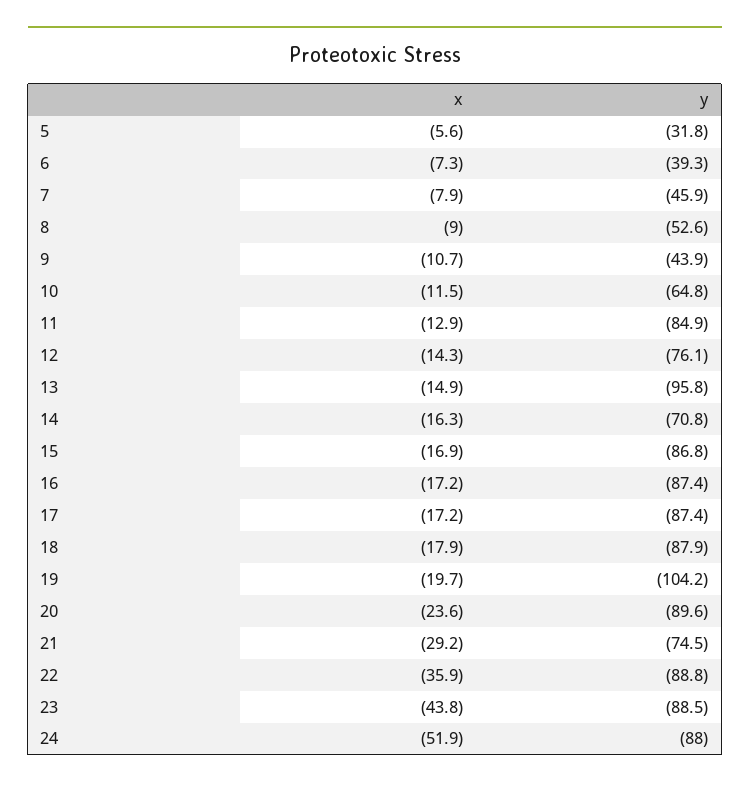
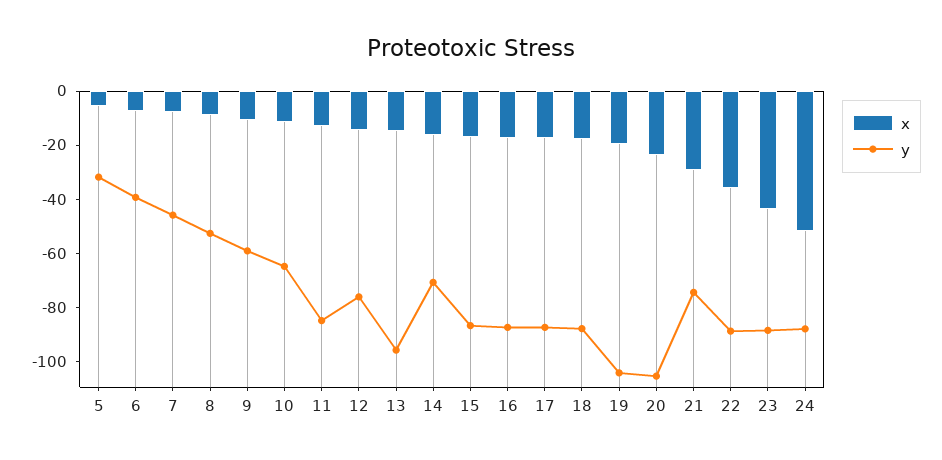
  {
    "x": {
      "5": -5.6,
      "6": -7.3,
      "7": -7.9,
      "8": -9,
      "9": -10.7,
      "10": -11.5,
      "11": -12.9,
      "12": -14.3,
      "13": -14.9,
      "14": -16.3,
      "15": -16.9,
      "16": -17.2,
      "17": -17.2,
      "18": -17.9,
      "19": -19.7,
      "20": -23.6,
      "21": -29.2,
      "22": -35.9,
      "23": -43.8,
      "24": -51.9
    },
    "y": {
      "5": -31.8,
      "6": -39.3,
      "7": -45.9,
      "8": -52.6,
-     "9": -43.9,
+     "9": -60,
      "10": -64.8,
      "11": -84.9,
      "12": -76.1,
      "13": -95.8,
      "14": -70.8,
      "15": -86.8,
      "16": -87.4,
      "17": -87.4,
      "18": -87.9,
      "19": -104.2,
-     "20": -89.6,
+     "20": -105,
      "21": -74.5,
      "22": -88.8,
      "23": -88.5,
      "24": -88
    }
  }

